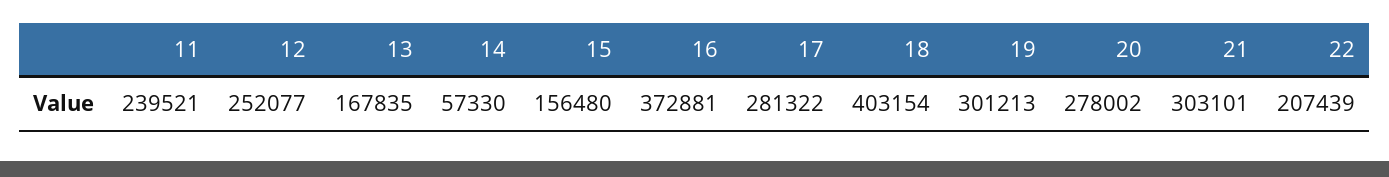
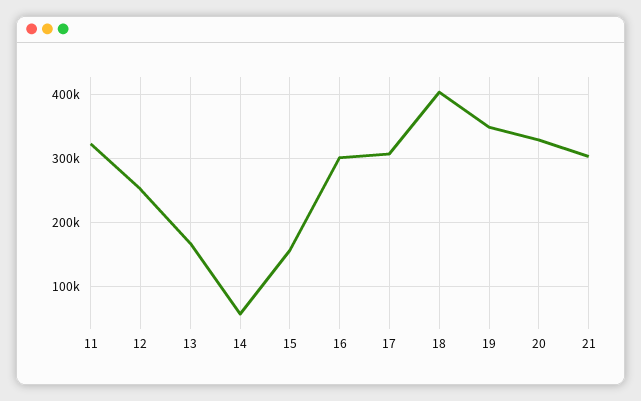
  {
-   "11": 239521,
+   "11": 320000,
    "12": 252077,
    "13": 167835,
    "14": 57330,
    "15": 156480,
-   "16": 372881,
+   "16": 300000,
-   "17": 281322,
+   "17": 310000,
    "18": 403154,
-   "19": 301213,
+   "19": 350000,
-   "20": 278002,
+   "20": 330000,
-   "21": 303101,
+   "21": 303101
-   "22": 207439
  }

